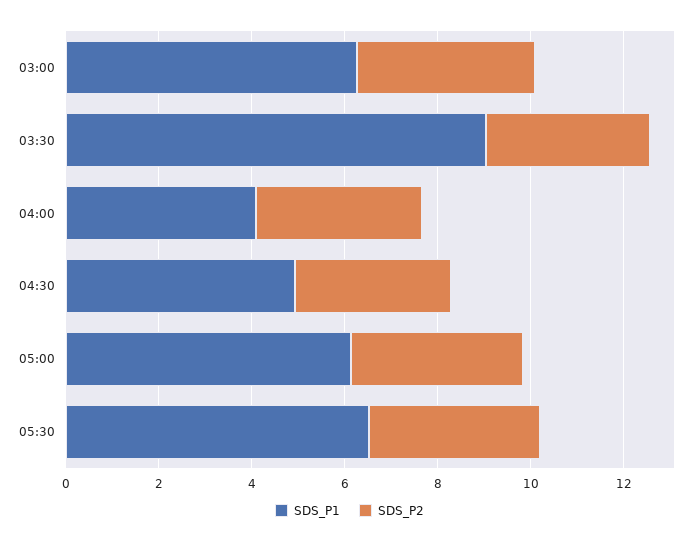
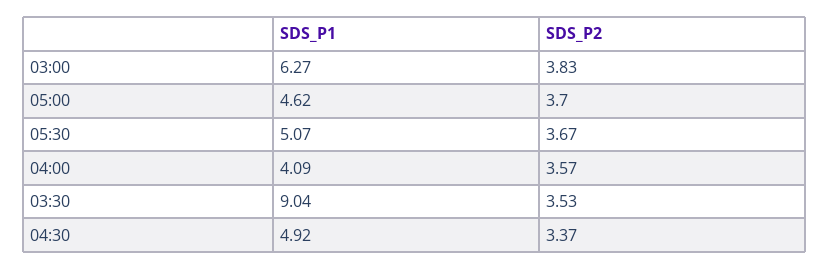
  {
    "SDS_P1": {
      "03:00": 6.27,
      "03:30": 9.04,
      "04:00": 4.09,
      "04:30": 4.92,
-     "05:00": 6,
+     "05:00": 4.62,
-     "05:30": 6.5
+     "05:30": 5.07
    },
    "SDS_P2": {
      "03:00": 3.83,
      "03:30": 3.53,
      "04:00": 3.57,
      "04:30": 3.37,
      "05:00": 3.7,
      "05:30": 3.67
    }
  }

